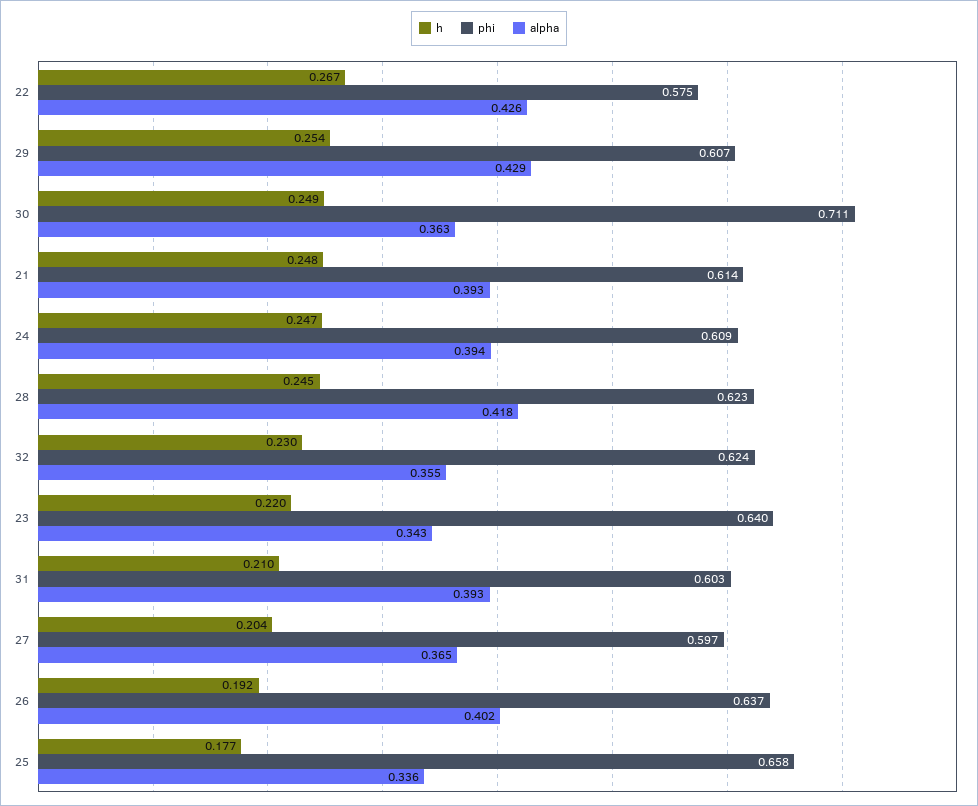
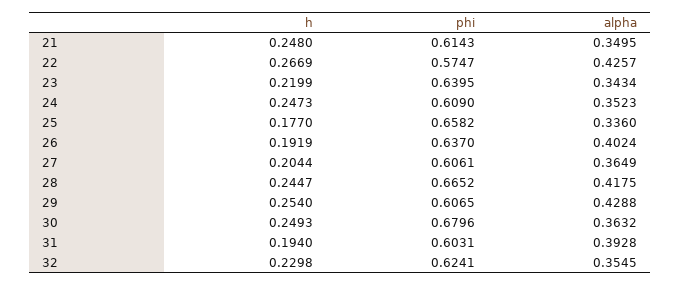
  {
    "h": {
      "22": 0.2669,
      "29": 0.254,
      "30": 0.2493,
      "21": 0.248,
      "24": 0.2473,
      "28": 0.2447,
      "32": 0.2298,
      "23": 0.2199,
-     "31": 0.21,
+     "31": 0.194,
      "27": 0.2044,
      "26": 0.1919,
      "25": 0.177
    },
    "phi": {
      "22": 0.5747,
      "29": 0.6065,
-     "30": 0.711,
+     "30": 0.6796,
      "21": 0.6143,
      "24": 0.609,
-     "28": 0.623,
+     "28": 0.6652,
      "32": 0.6241,
      "23": 0.6395,
      "31": 0.6031,
-     "27": 0.597,
+     "27": 0.6061,
      "26": 0.637,
      "25": 0.6582
    },
    "alpha": {
      "22": 0.4257,
      "29": 0.4288,
      "30": 0.3632,
-     "21": 0.393,
+     "21": 0.3495,
-     "24": 0.394,
+     "24": 0.3523,
      "28": 0.4175,
      "32": 0.3545,
      "23": 0.3434,
      "31": 0.3928,
      "27": 0.3649,
      "26": 0.4024,
      "25": 0.336
    }
  }

